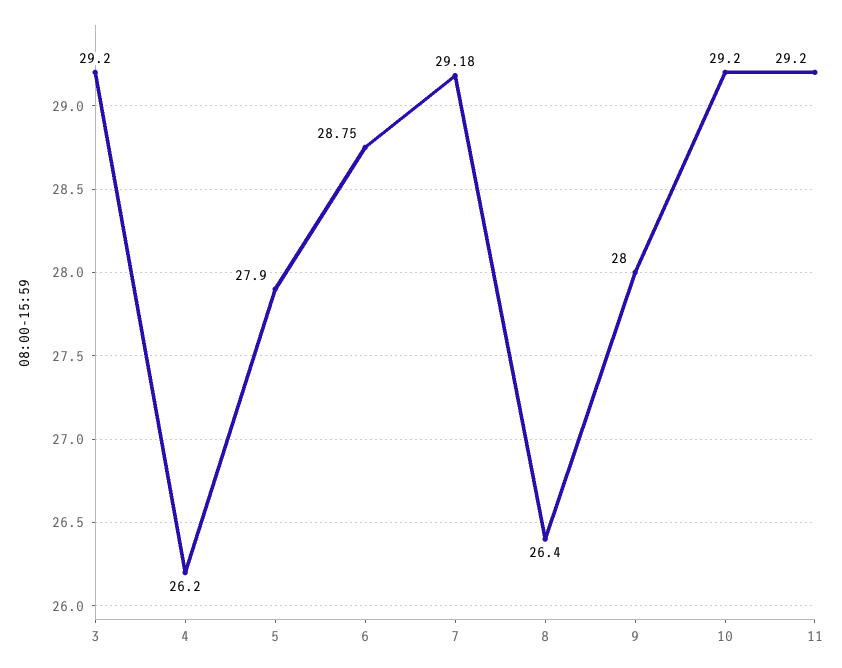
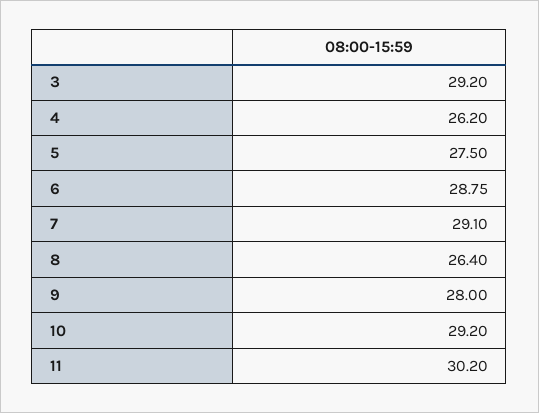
  {
    "3": 29.2,
    "4": 26.2,
-   "5": 27.9,
+   "5": 27.5,
    "6": 28.75,
-   "7": 29.18,
+   "7": 29.1,
    "8": 26.4,
    "9": 28,
    "10": 29.2,
-   "11": 29.2
+   "11": 30.2
  }

